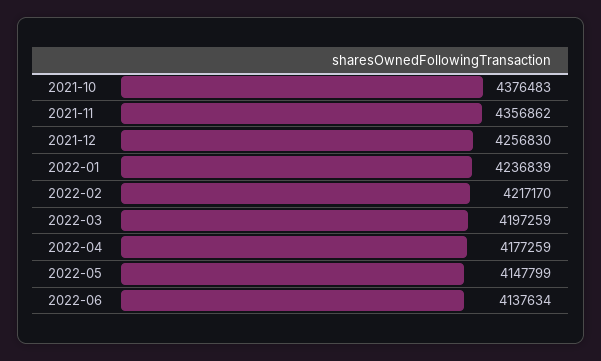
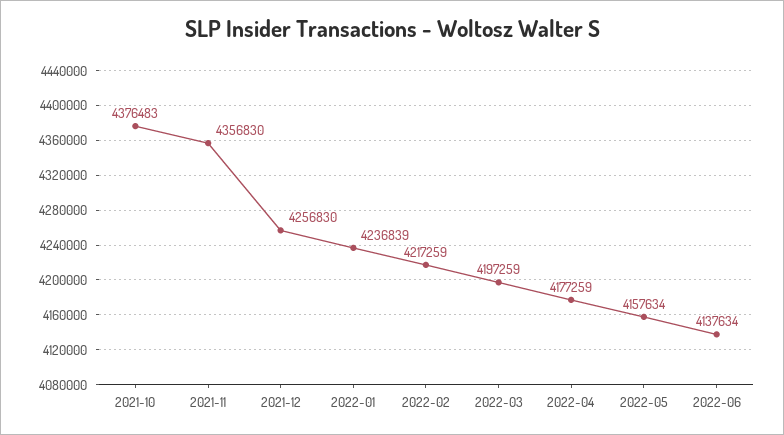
  {
    "2021-10": 4376483,
-   "2021-11": 4356862,
+   "2021-11": 4356830,
    "2021-12": 4256830,
    "2022-01": 4236839,
-   "2022-02": 4217170,
+   "2022-02": 4217259,
    "2022-03": 4197259,
    "2022-04": 4177259,
-   "2022-05": 4147799,
+   "2022-05": 4157634,
    "2022-06": 4137634
  }

